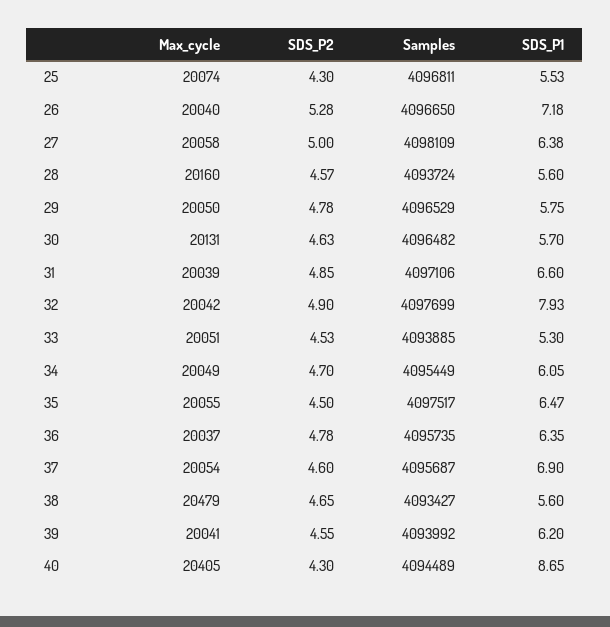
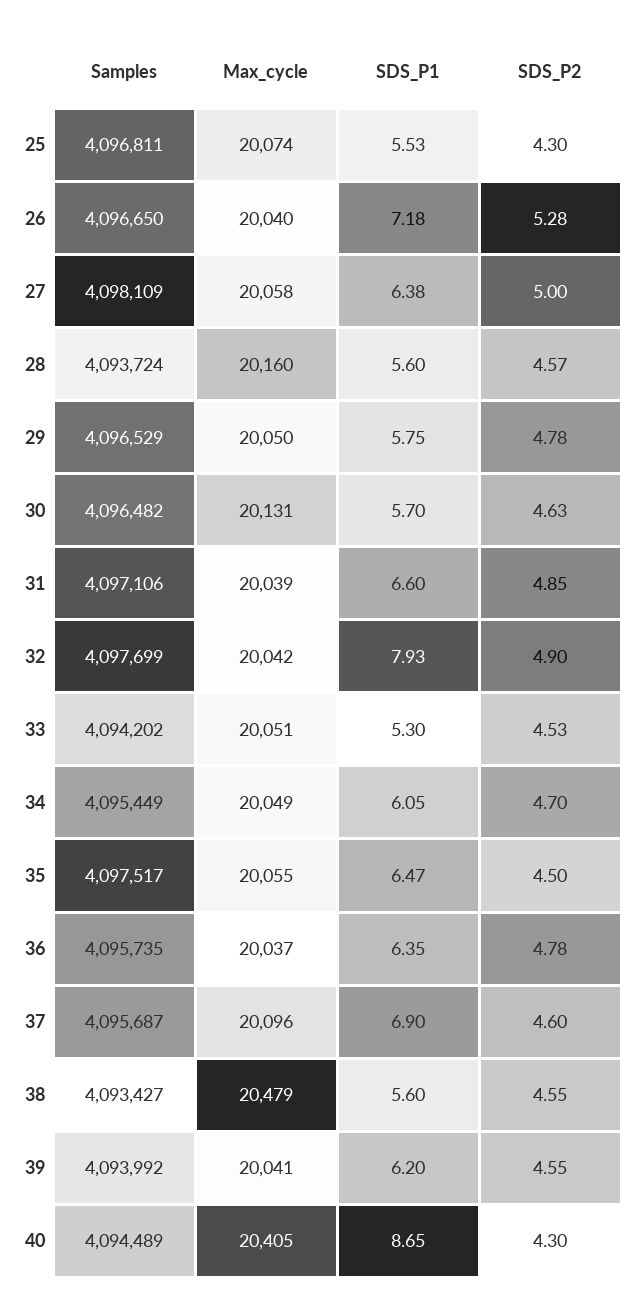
  {
    "Max_cycle": {
      "25": 20074,
      "26": 20040,
      "27": 20058,
      "28": 20160,
      "29": 20050,
      "30": 20131,
      "31": 20039,
      "32": 20042,
      "33": 20051,
      "34": 20049,
      "35": 20055,
      "36": 20037,
-     "37": 20054,
+     "37": 20096,
      "38": 20479,
      "39": 20041,
      "40": 20405
    },
    "SDS_P2": {
      "25": 4.3,
      "26": 5.28,
      "27": 5,
      "28": 4.57,
      "29": 4.78,
      "30": 4.63,
      "31": 4.85,
      "32": 4.9,
      "33": 4.53,
      "34": 4.7,
      "35": 4.5,
      "36": 4.78,
      "37": 4.6,
-     "38": 4.65,
+     "38": 4.55,
      "39": 4.55,
      "40": 4.3
    },
    "Samples": {
      "25": 4096811,
      "26": 4096650,
      "27": 4098109,
      "28": 4093724,
      "29": 4096529,
      "30": 4096482,
      "31": 4097106,
      "32": 4097699,
-     "33": 4093885,
+     "33": 4094202,
      "34": 4095449,
      "35": 4097517,
      "36": 4095735,
      "37": 4095687,
      "38": 4093427,
      "39": 4093992,
      "40": 4094489
    },
    "SDS_P1": {
      "25": 5.53,
      "26": 7.18,
      "27": 6.38,
      "28": 5.6,
      "29": 5.75,
      "30": 5.7,
      "31": 6.6,
      "32": 7.93,
      "33": 5.3,
      "34": 6.05,
      "35": 6.47,
      "36": 6.35,
      "37": 6.9,
      "38": 5.6,
      "39": 6.2,
      "40": 8.65
    }
  }

